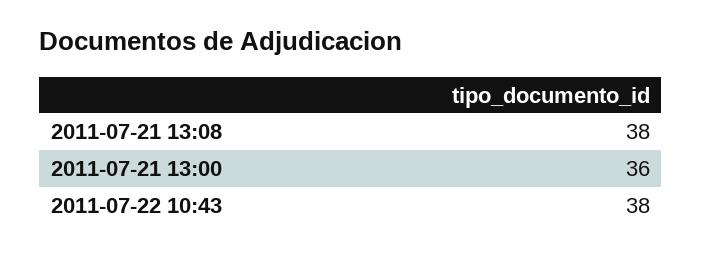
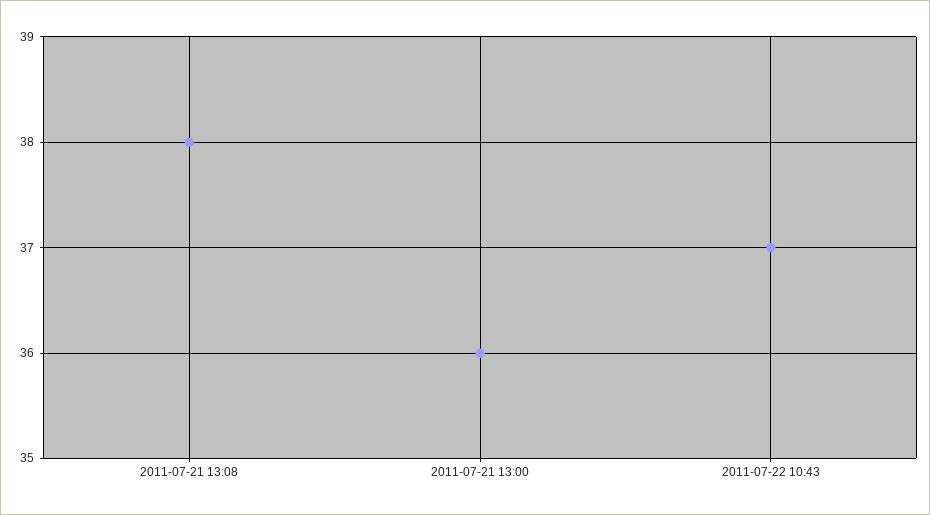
  {
    "2011-07-21 13:08": 38,
    "2011-07-21 13:00": 36,
-   "2011-07-22 10:43": 38
+   "2011-07-22 10:43": 37
  }

